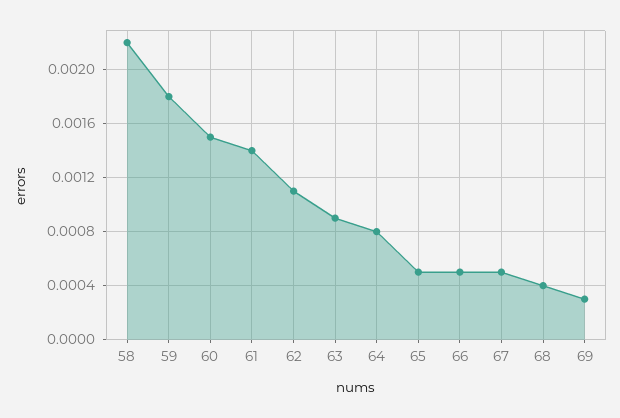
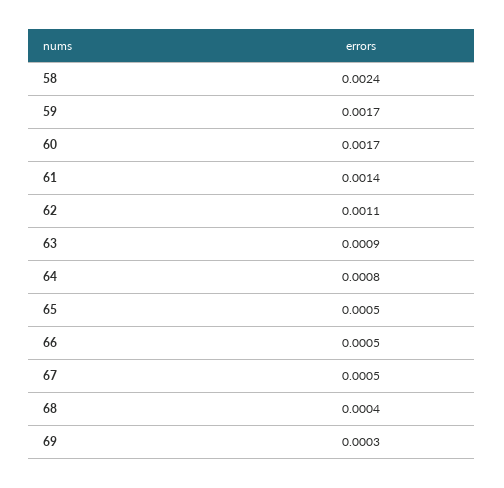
  {
-   "58": 0.0022,
+   "58": 0.0024,
-   "59": 0.0018,
+   "59": 0.0017,
-   "60": 0.0015,
+   "60": 0.0017,
    "61": 0.0014,
    "62": 0.0011,
    "63": 0.0009,
    "64": 0.0008,
    "65": 0.0005,
    "66": 0.0005,
    "67": 0.0005,
    "68": 0.0004,
    "69": 0.0003
  }

